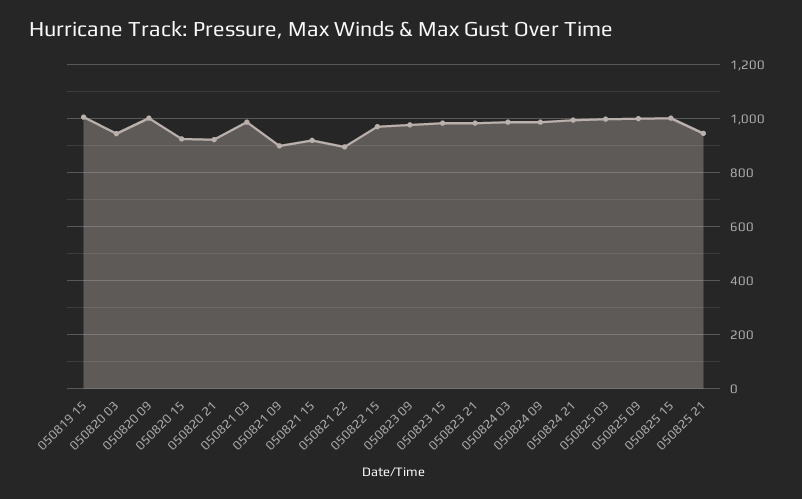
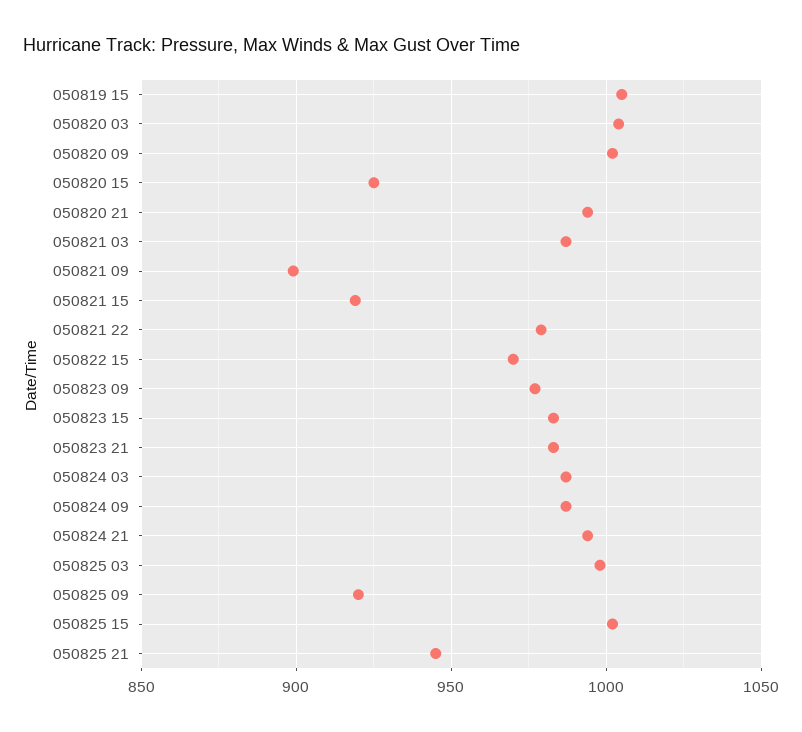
  {
    "050819 15": 1005,
-   "050820 03": 950,
+   "050820 03": 1005,
    "050820 09": 1000,
    "050820 15": 925,
-   "050820 21": 925,
+   "050820 21": 995,
    "050821 03": 985,
    "050821 09": 900,
    "050821 15": 920,
-   "050821 22": 900,
+   "050821 22": 980,
    "050822 15": 970,
    "050823 09": 975,
    "050823 15": 985,
    "050823 21": 985,
    "050824 03": 985,
    "050824 09": 985,
    "050824 21": 995,
    "050825 03": 1000,
-   "050825 09": 1000,
+   "050825 09": 920,
    "050825 15": 1000,
    "050825 21": 945
  }

